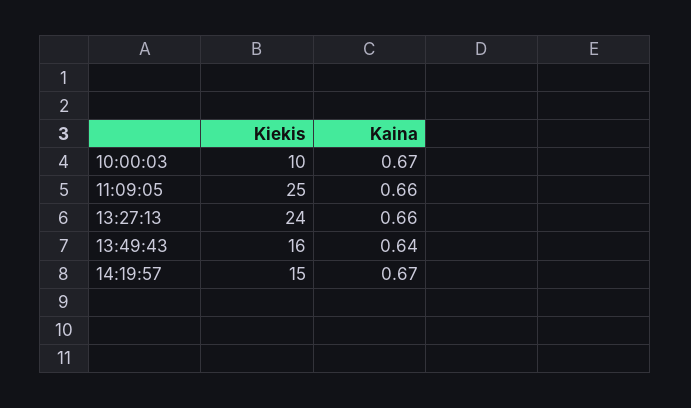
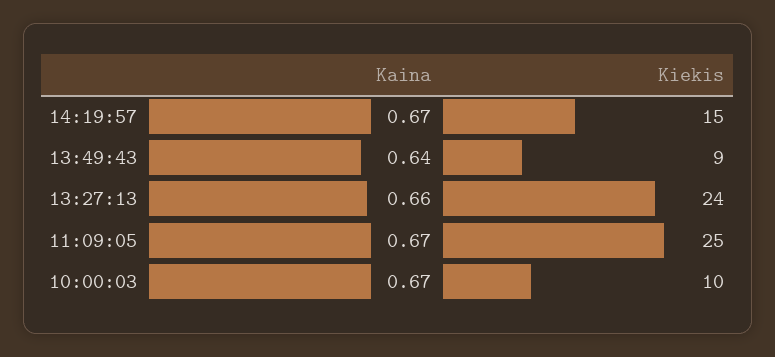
  {
    "Kiekis": {
      "10:00:03": 10,
      "11:09:05": 25,
      "13:27:13": 24,
-     "13:49:43": 16,
+     "13:49:43": 9,
      "14:19:57": 15
    },
    "Kaina": {
      "10:00:03": 0.67,
-     "11:09:05": 0.66,
+     "11:09:05": 0.67,
      "13:27:13": 0.66,
      "13:49:43": 0.64,
      "14:19:57": 0.67
    }
  }

